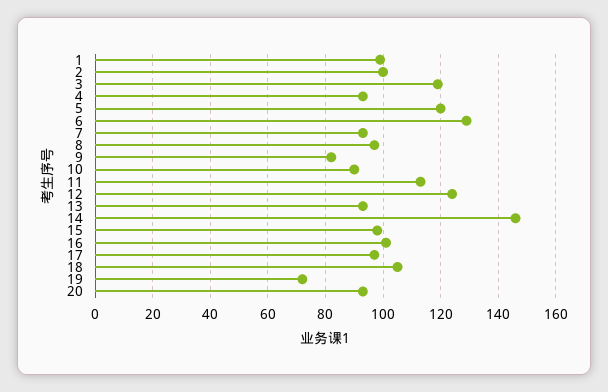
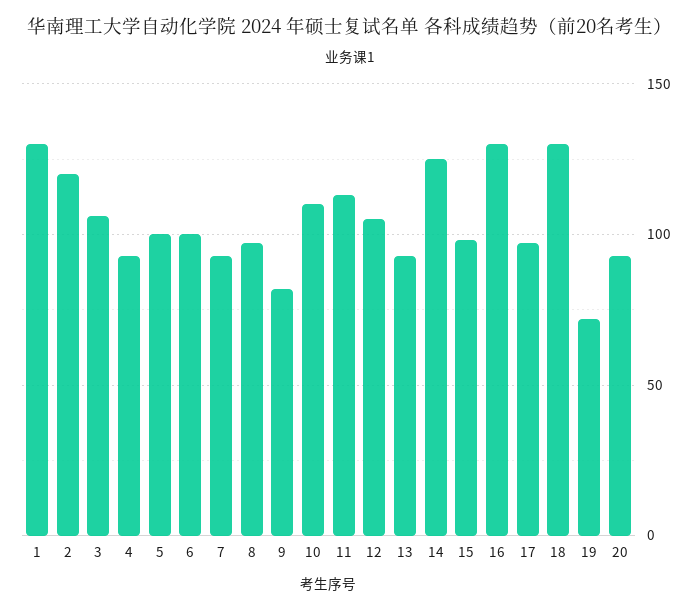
  {
-   "1": 100,
+   "1": 130,
-   "2": 100,
+   "2": 120,
-   "3": 120,
+   "3": 105,
    "4": 95,
-   "5": 120,
+   "5": 100,
-   "6": 130,
+   "6": 100,
    "7": 95,
    "8": 95,
    "9": 80,
-   "10": 90,
+   "10": 110,
    "11": 115,
-   "12": 125,
+   "12": 105,
    "13": 95,
-   "14": 145,
+   "14": 125,
    "15": 100,
-   "16": 100,
+   "16": 130,
    "17": 95,
-   "18": 105,
+   "18": 130,
    "19": 70,
    "20": 95
  }

